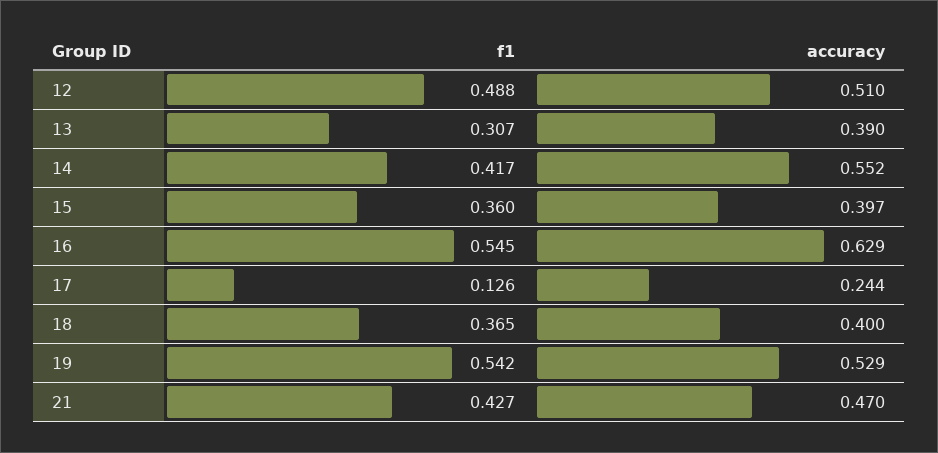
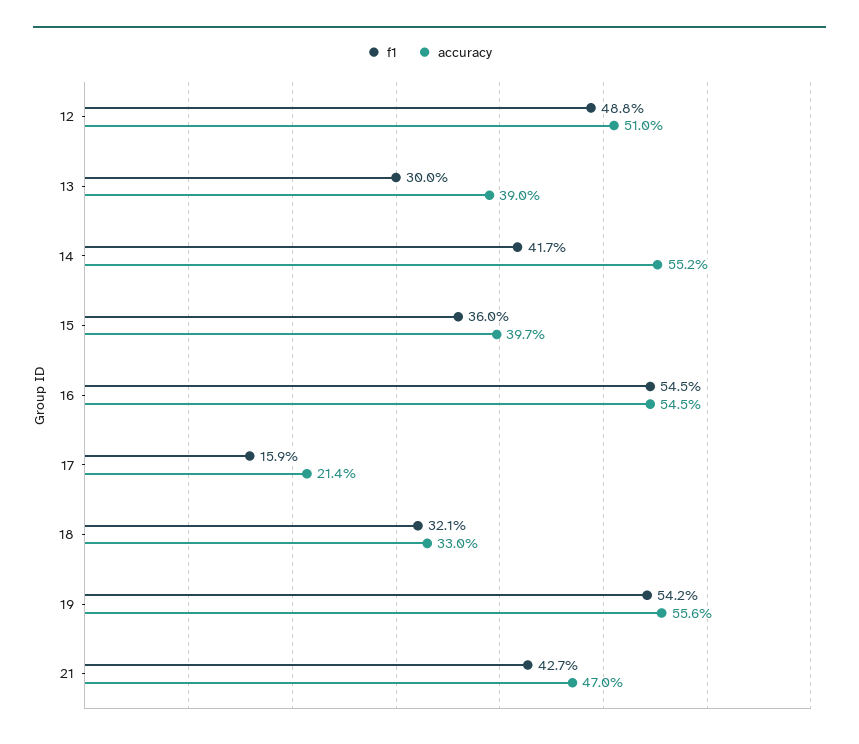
  {
    "f1": {
      "12": 0.488,
-     "13": 0.307,
+     "13": 0.3,
      "14": 0.417,
      "15": 0.36,
      "16": 0.545,
-     "17": 0.126,
+     "17": 0.159,
-     "18": 0.365,
+     "18": 0.321,
      "19": 0.542,
      "21": 0.427
    },
    "accuracy": {
      "12": 0.51,
      "13": 0.39,
      "14": 0.552,
      "15": 0.397,
-     "16": 0.629,
+     "16": 0.545,
-     "17": 0.244,
+     "17": 0.214,
-     "18": 0.4,
+     "18": 0.33,
-     "19": 0.529,
+     "19": 0.556,
      "21": 0.47
    }
  }

